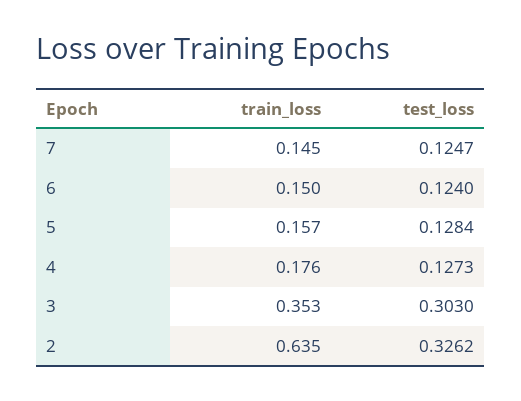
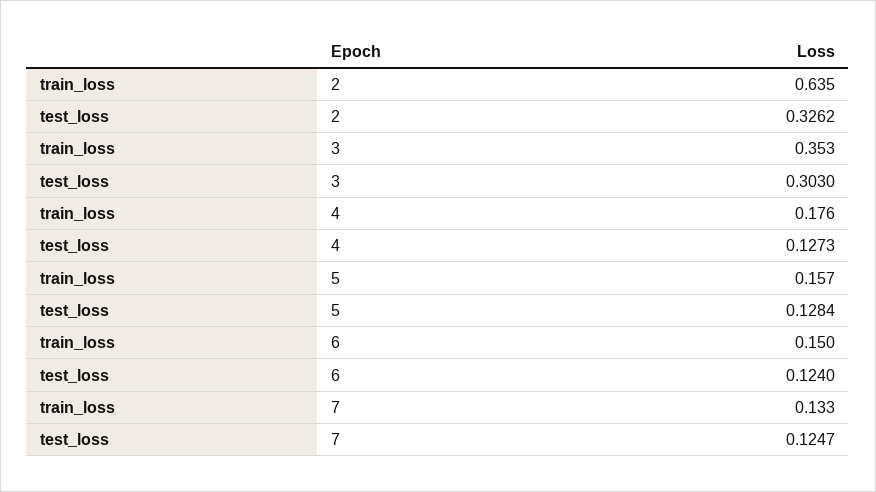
  {
    "train_loss": {
-     "7": 0.145,
+     "7": 0.133,
      "6": 0.15,
      "5": 0.157,
      "4": 0.176,
      "3": 0.353,
      "2": 0.635
    },
    "test_loss": {
      "7": 0.1247,
      "6": 0.124,
      "5": 0.1284,
      "4": 0.1273,
      "3": 0.303,
      "2": 0.3262
    }
  }

